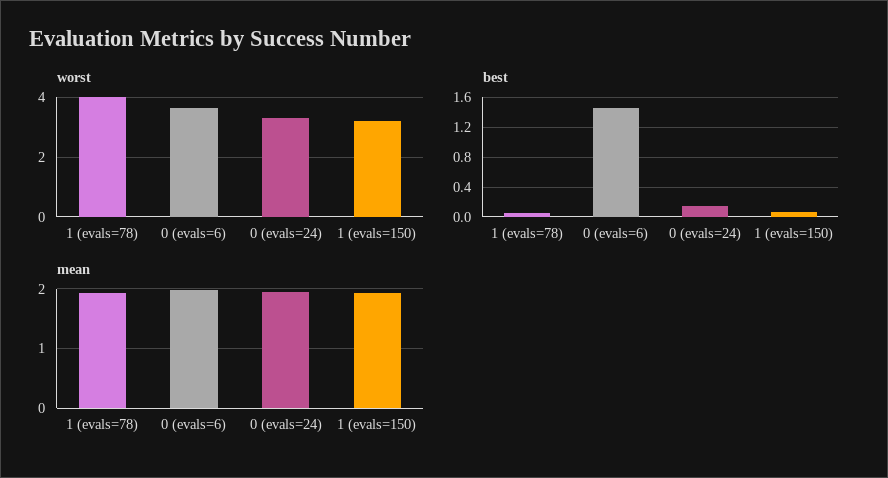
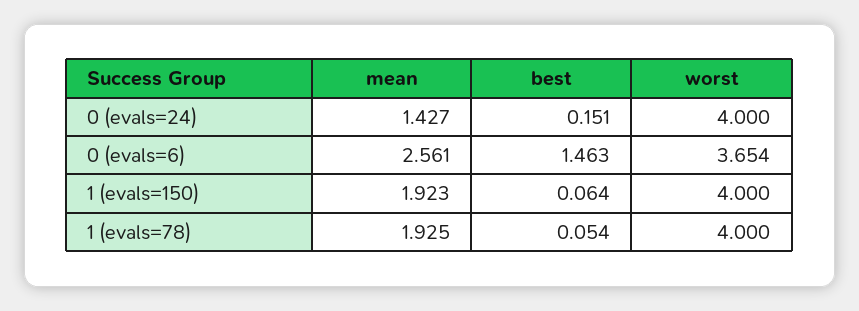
  {
    "worst": {
      "1 (evals=78)": 4,
      "0 (evals=6)": 3.654,
-     "0 (evals=24)": 3.25,
+     "0 (evals=24)": 4,
-     "1 (evals=150)": 3.25
+     "1 (evals=150)": 4
    },
    "best": {
      "1 (evals=78)": 0.054,
      "0 (evals=6)": 1.463,
      "0 (evals=24)": 0.151,
      "1 (evals=150)": 0.064
    },
    "mean": {
      "1 (evals=78)": 1.925,
-     "0 (evals=6)": 2,
+     "0 (evals=6)": 2.561,
-     "0 (evals=24)": 2,
+     "0 (evals=24)": 1.427,
      "1 (evals=150)": 1.923
    }
  }

